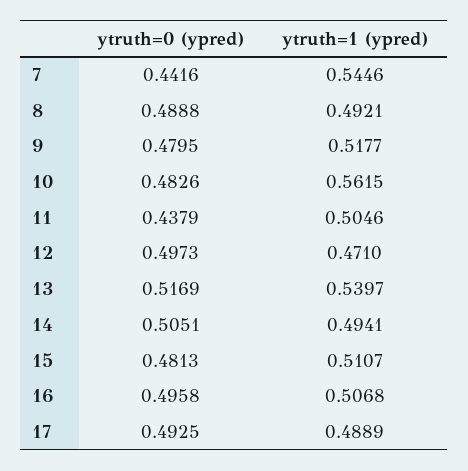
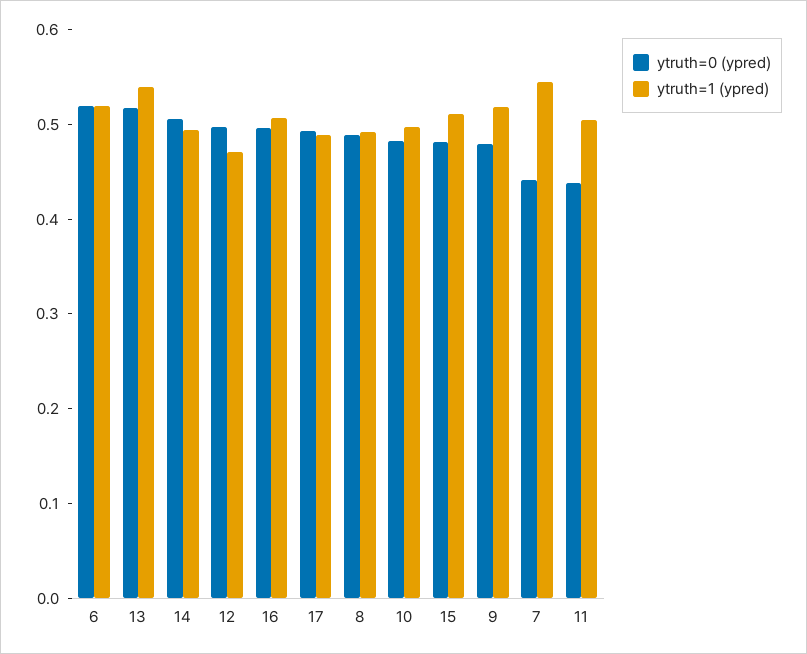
  {
    "ytruth=0 (ypred)": {
      "7": 0.4416,
      "8": 0.4888,
      "9": 0.4795,
      "10": 0.4826,
      "11": 0.4379,
      "12": 0.4973,
      "13": 0.5169,
      "14": 0.5051,
      "15": 0.4813,
      "16": 0.4958,
-     "17": 0.4925
+     "17": 0.4925,
+     "6": 0.52
    },
    "ytruth=1 (ypred)": {
      "7": 0.5446,
      "8": 0.4921,
      "9": 0.5177,
-     "10": 0.5615,
+     "10": 0.5,
      "11": 0.5046,
      "12": 0.471,
      "13": 0.5397,
      "14": 0.4941,
      "15": 0.5107,
      "16": 0.5068,
-     "17": 0.4889
+     "17": 0.4889,
+     "6": 0.52
    }
  }

